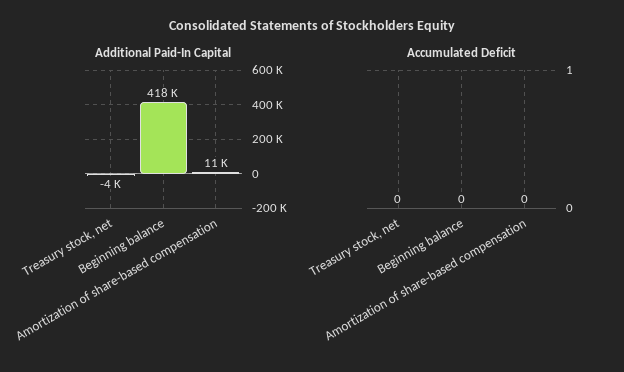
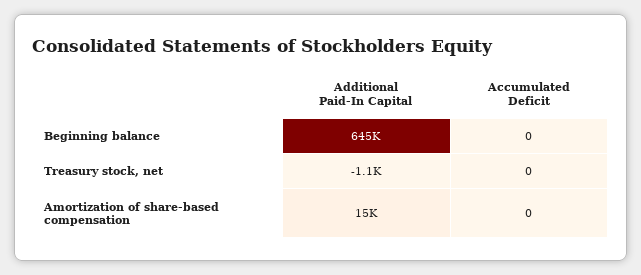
  {
    "Additional Paid-In Capital": {
-     "Treasury stock, net": -4000,
+     "Treasury stock, net": -1100,
-     "Beginning balance": 418000,
+     "Beginning balance": 645000,
-     "Amortization of share-based compensation": 11000
+     "Amortization of share-based compensation": 15000
    },
    "Accumulated Deficit": {
      "Treasury stock, net": 0,
      "Beginning balance": 0,
      "Amortization of share-based compensation": 0
    }
  }

